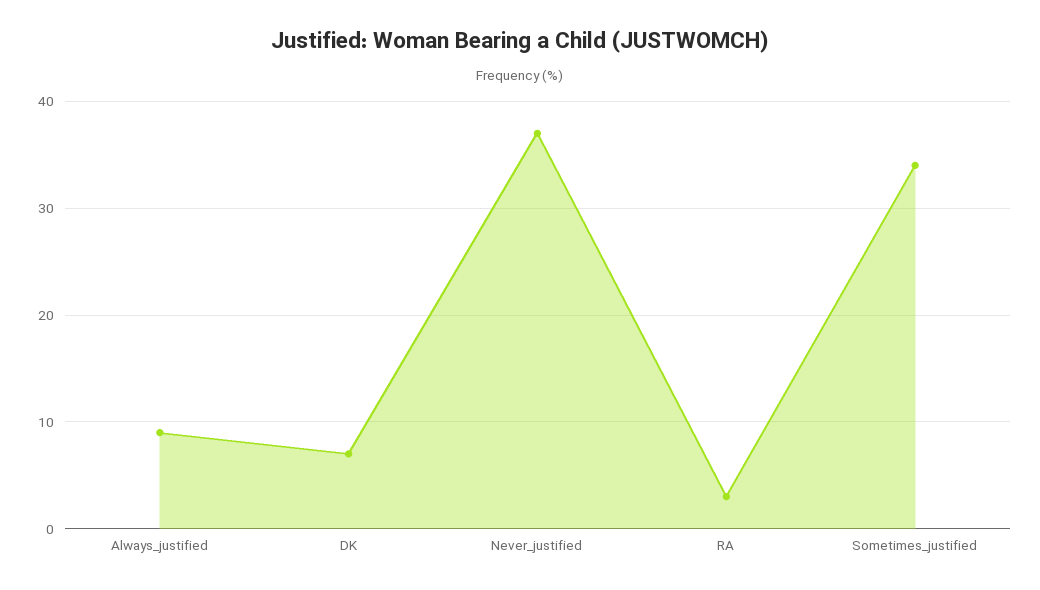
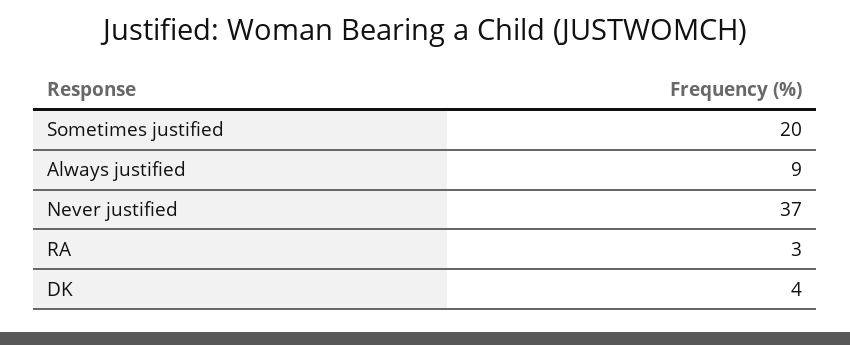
  {
    "Always_justified": 9,
-   "DK": 7,
+   "DK": 4,
    "Never_justified": 37,
    "RA": 3,
-   "Sometimes_justified": 34
+   "Sometimes_justified": 20
  }

